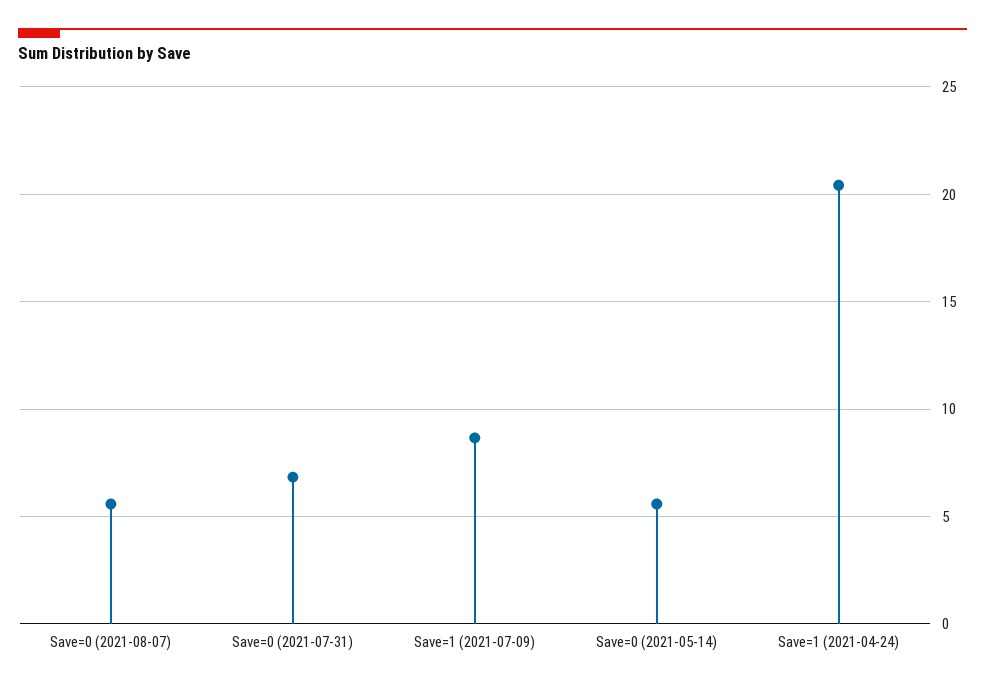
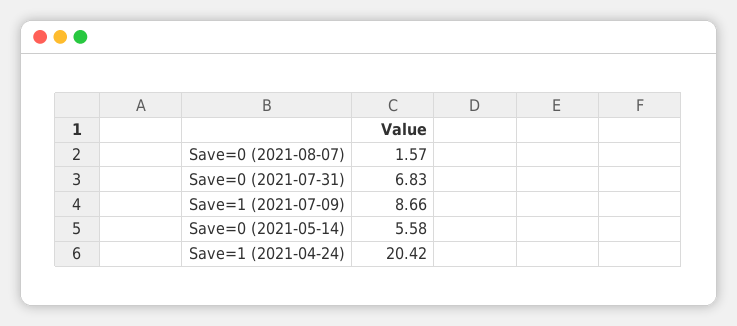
  {
-   "Save=0 (2021-08-07)": 5.5,
+   "Save=0 (2021-08-07)": 1.57,
    "Save=0 (2021-07-31)": 6.83,
    "Save=1 (2021-07-09)": 8.66,
    "Save=0 (2021-05-14)": 5.58,
    "Save=1 (2021-04-24)": 20.42
  }

